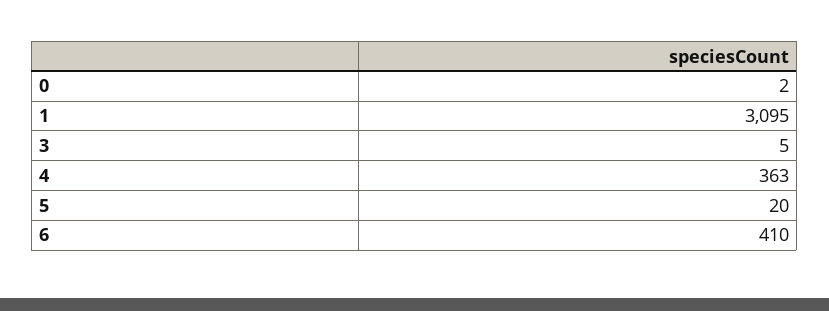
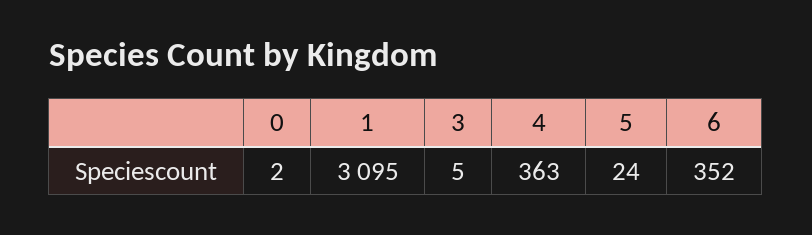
  {
    "0": 2,
    "1": 3095,
    "3": 5,
    "4": 363,
-   "5": 20,
+   "5": 24,
-   "6": 410
+   "6": 352
  }

